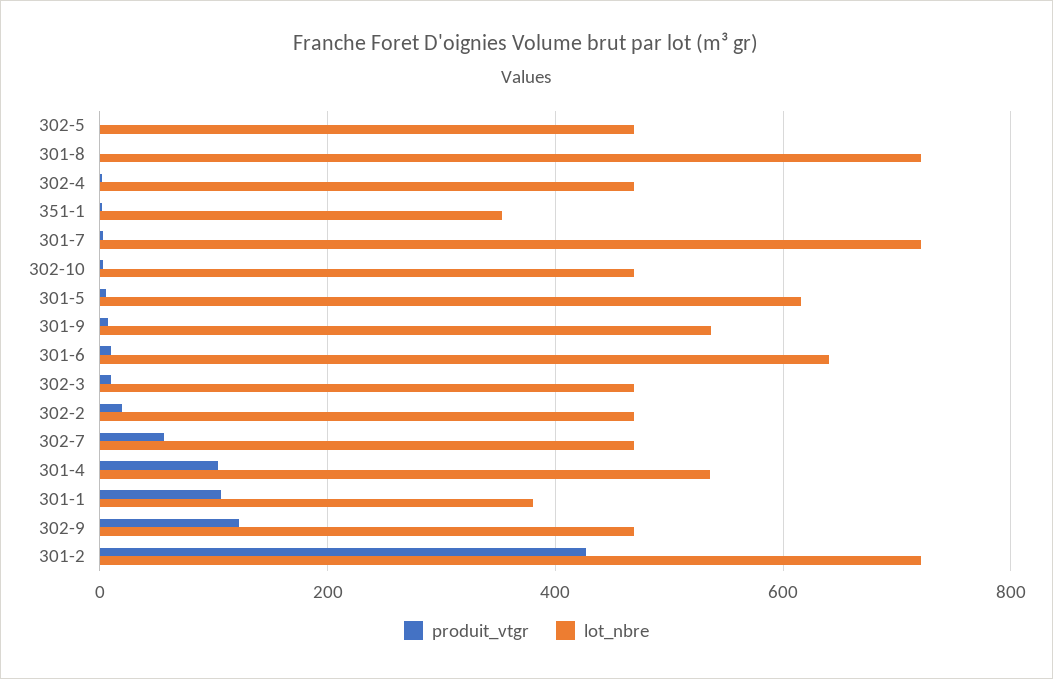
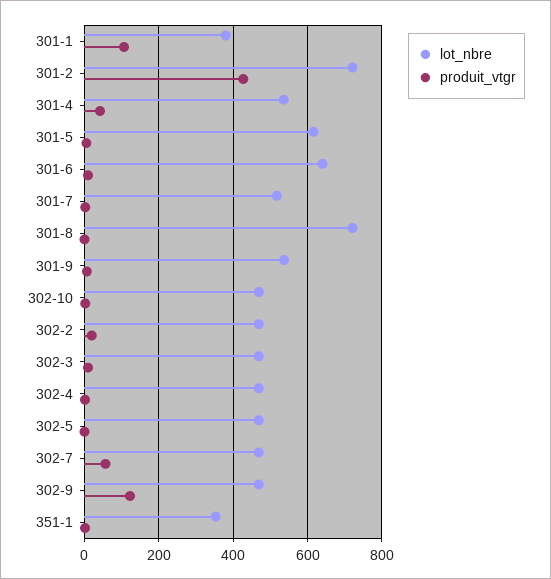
  {
    "produit_vtgr": {
      "302-5": 0,
      "301-8": 0,
      "302-4": 0,
      "351-1": 0,
      "301-7": 0,
      "302-10": 0,
      "301-5": 0,
      "301-9": 0,
      "301-6": 0,
      "302-3": 0,
      "302-2": 20,
      "302-7": 60,
-     "301-4": 100,
+     "301-4": 40,
      "301-1": 100,
      "302-9": 120,
      "301-2": 420
    },
    "lot_nbre": {
      "302-5": 460,
      "301-8": 720,
      "302-4": 460,
      "351-1": 360,
-     "301-7": 720,
+     "301-7": 520,
      "302-10": 460,
      "301-5": 620,
      "301-9": 540,
      "301-6": 640,
      "302-3": 460,
      "302-2": 460,
      "302-7": 460,
      "301-4": 540,
      "301-1": 380,
      "302-9": 460,
      "301-2": 720
    }
  }

